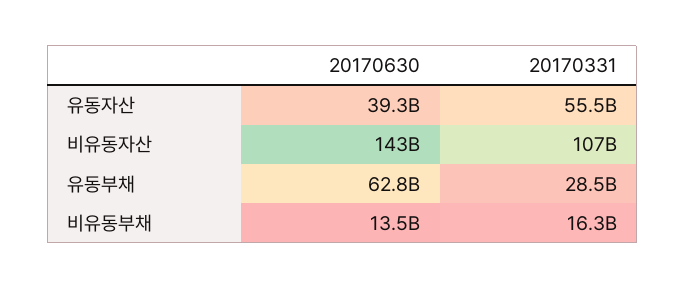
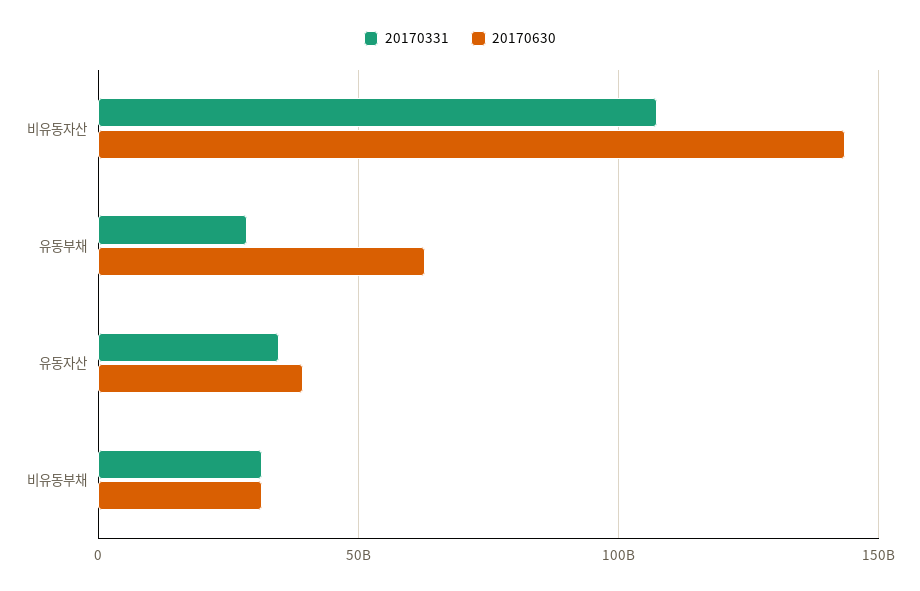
  {
    "20170630": {
      "유동자산": 39300000000,
      "비유동자산": 143000000000,
      "유동부채": 62800000000,
-     "비유동부채": 13500000000
+     "비유동부채": 30000000000
    },
    "20170331": {
-     "유동자산": 55500000000,
+     "유동자산": 35000000000,
      "비유동자산": 107000000000,
      "유동부채": 28500000000,
-     "비유동부채": 16300000000
+     "비유동부채": 30000000000
    }
  }

